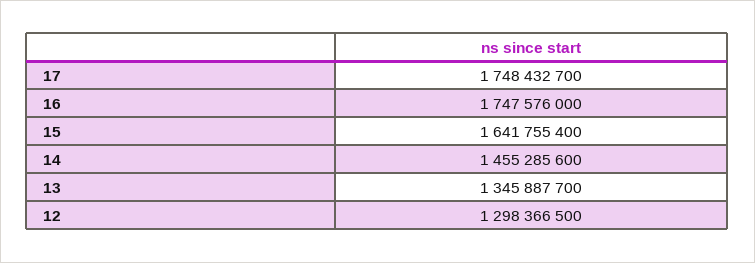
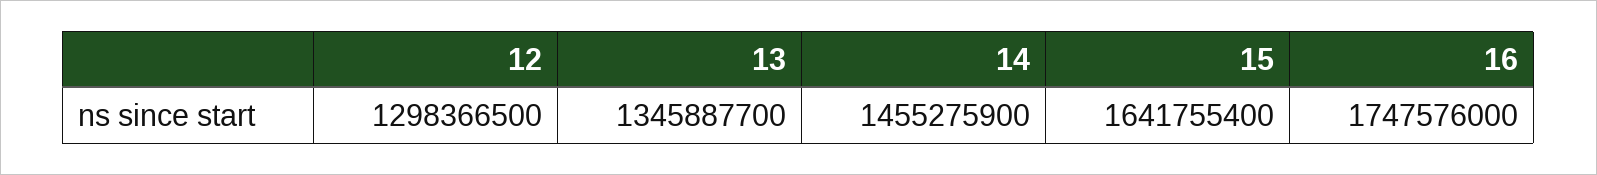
  {
-   "17": 1748432700,
    "16": 1747576000,
    "15": 1641755400,
-   "14": 1455285600,
+   "14": 1455275900,
    "13": 1345887700,
    "12": 1298366500
  }

